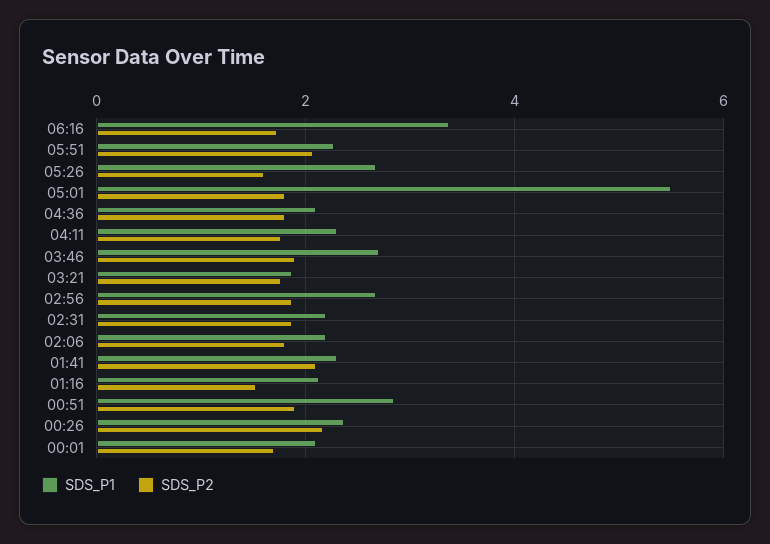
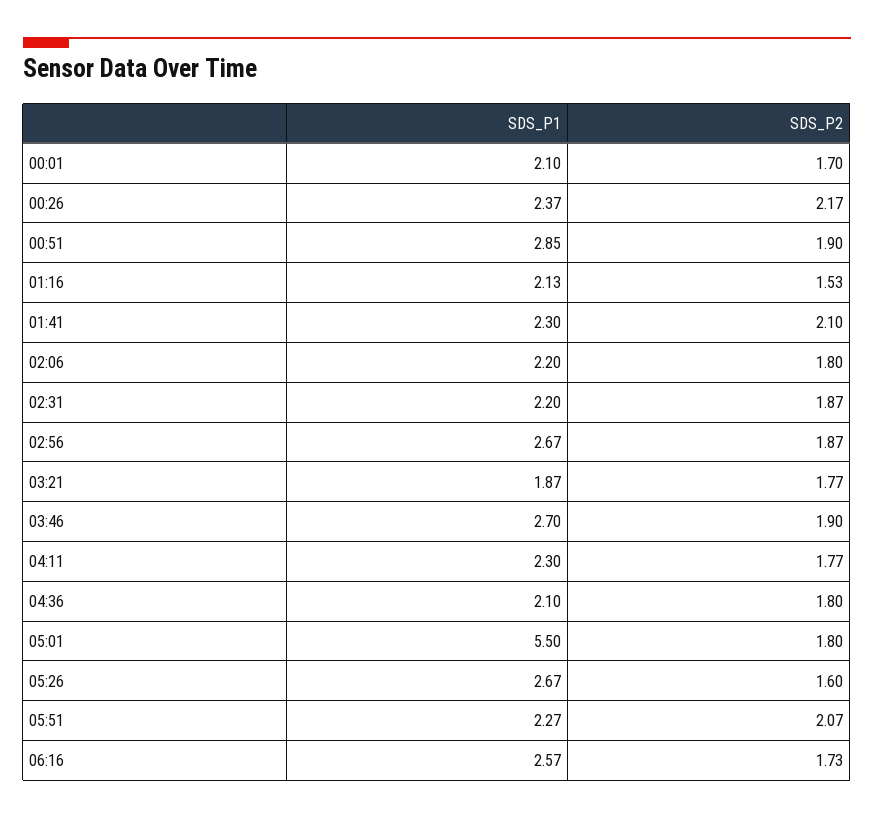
  {
    "SDS_P1": {
-     "06:16": 3.4,
+     "06:16": 2.57,
      "05:51": 2.27,
      "05:26": 2.67,
      "05:01": 5.5,
      "04:36": 2.1,
      "04:11": 2.3,
      "03:46": 2.7,
      "03:21": 1.87,
      "02:56": 2.67,
      "02:31": 2.2,
      "02:06": 2.2,
      "01:41": 2.3,
      "01:16": 2.13,
      "00:51": 2.85,
      "00:26": 2.37,
      "00:01": 2.1
    },
    "SDS_P2": {
      "06:16": 1.73,
      "05:51": 2.07,
      "05:26": 1.6,
      "05:01": 1.8,
      "04:36": 1.8,
      "04:11": 1.77,
      "03:46": 1.9,
      "03:21": 1.77,
      "02:56": 1.87,
      "02:31": 1.87,
      "02:06": 1.8,
      "01:41": 2.1,
      "01:16": 1.53,
      "00:51": 1.9,
      "00:26": 2.17,
      "00:01": 1.7
    }
  }

